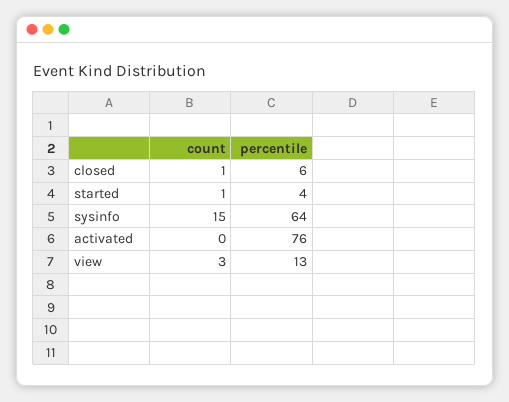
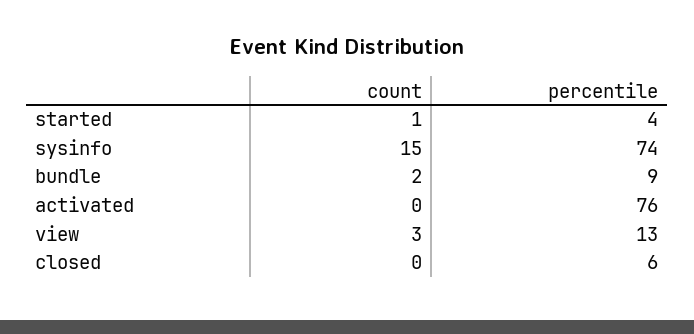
  {
    "count": {
-     "closed": 1,
+     "closed": 0,
      "started": 1,
      "sysinfo": 15,
      "activated": 0,
-     "view": 3
+     "view": 3,
+     "bundle": 2
    },
    "percentile": {
      "closed": 6,
      "started": 4,
-     "sysinfo": 64,
+     "sysinfo": 74,
      "activated": 76,
-     "view": 13
+     "view": 13,
+     "bundle": 9
    }
  }

